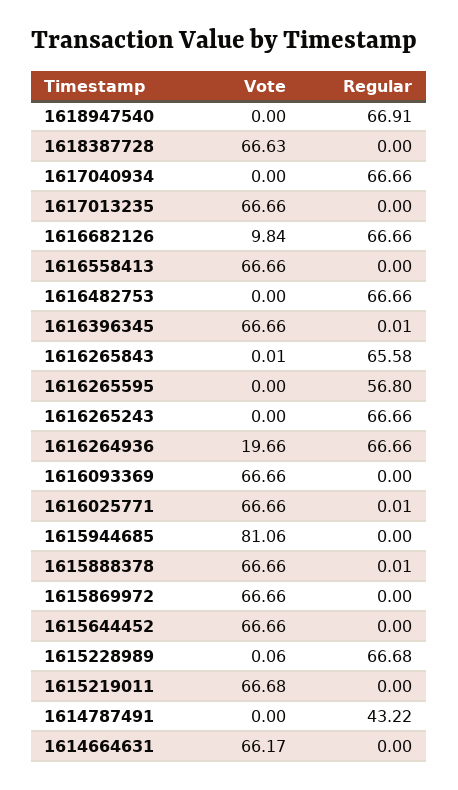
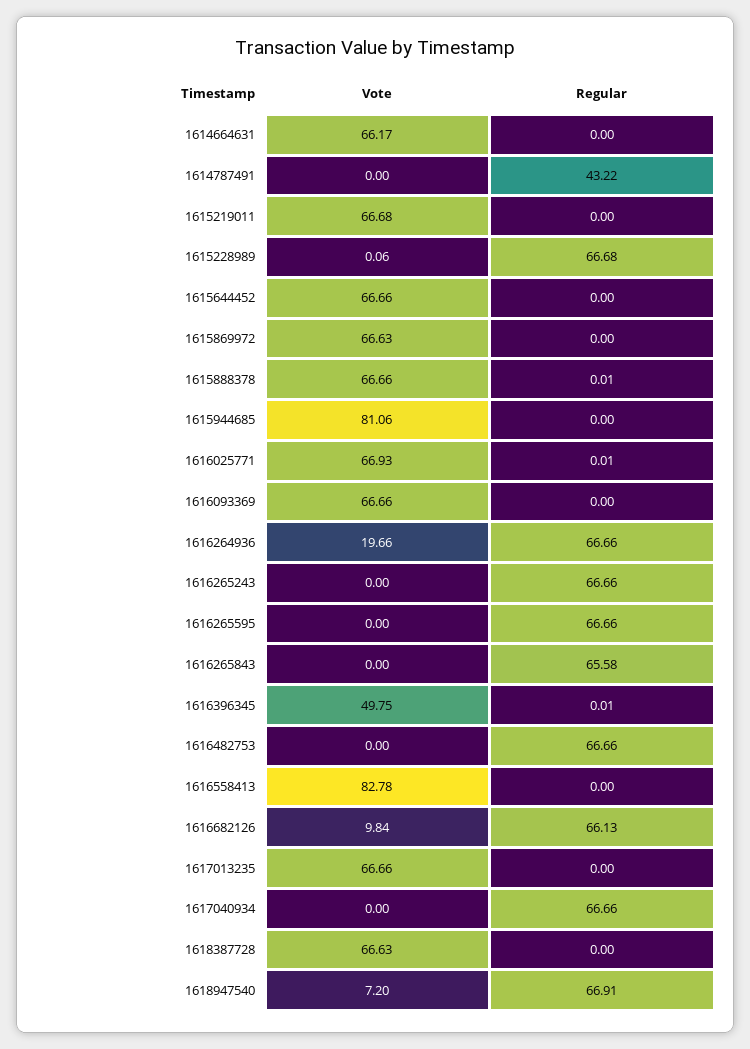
  {
    "Vote": {
-     "1618947540": 0,
+     "1618947540": 7.2,
      "1618387728": 66.63,
      "1617040934": 0,
      "1617013235": 66.66,
      "1616682126": 9.84,
-     "1616558413": 66.66,
+     "1616558413": 82.78,
      "1616482753": 0,
-     "1616396345": 66.66,
+     "1616396345": 49.75,
-     "1616265843": 0.01,
+     "1616265843": 0,
      "1616265595": 0,
      "1616265243": 0,
      "1616264936": 19.66,
      "1616093369": 66.66,
-     "1616025771": 66.66,
+     "1616025771": 66.93,
      "1615944685": 81.06,
      "1615888378": 66.66,
-     "1615869972": 66.66,
+     "1615869972": 66.63,
      "1615644452": 66.66,
      "1615228989": 0.06,
      "1615219011": 66.68,
      "1614787491": 0,
      "1614664631": 66.17
    },
    "Regular": {
      "1618947540": 66.91,
      "1618387728": 0,
      "1617040934": 66.66,
      "1617013235": 0,
-     "1616682126": 66.66,
+     "1616682126": 66.13,
      "1616558413": 0,
      "1616482753": 66.66,
      "1616396345": 0.01,
      "1616265843": 65.58,
-     "1616265595": 56.8,
+     "1616265595": 66.66,
      "1616265243": 66.66,
      "1616264936": 66.66,
      "1616093369": 0,
      "1616025771": 0.01,
      "1615944685": 0,
      "1615888378": 0.01,
      "1615869972": 0,
      "1615644452": 0,
      "1615228989": 66.68,
      "1615219011": 0,
      "1614787491": 43.22,
      "1614664631": 0
    }
  }

